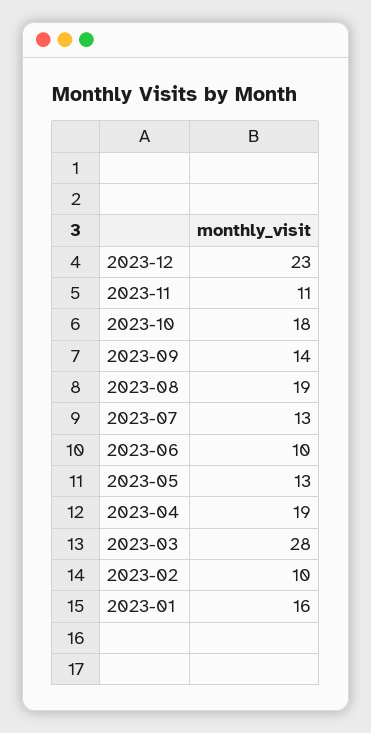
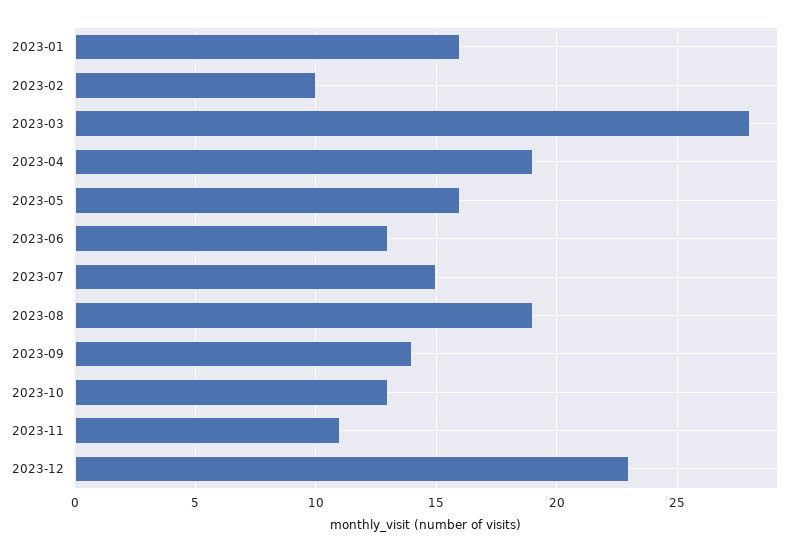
  {
    "2023-12": 23,
    "2023-11": 11,
-   "2023-10": 18,
+   "2023-10": 13,
    "2023-09": 14,
    "2023-08": 19,
-   "2023-07": 13,
+   "2023-07": 15,
-   "2023-06": 10,
+   "2023-06": 13,
-   "2023-05": 13,
+   "2023-05": 16,
    "2023-04": 19,
    "2023-03": 28,
    "2023-02": 10,
    "2023-01": 16
  }

